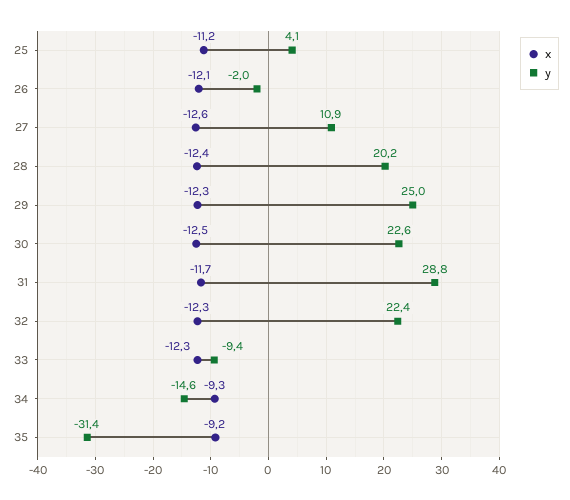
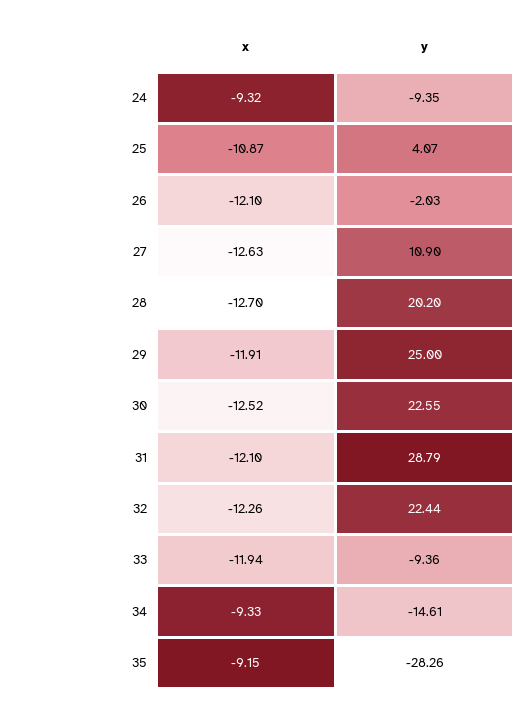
  {
    "x": {
-     "25": -11.2,
+     "25": -10.87,
      "26": -12.1,
      "27": -12.63,
-     "28": -12.4,
+     "28": -12.7,
-     "29": -12.3,
+     "29": -11.91,
      "30": -12.52,
-     "31": -11.7,
+     "31": -12.1,
      "32": -12.26,
-     "33": -12.3,
+     "33": -11.94,
      "34": -9.33,
-     "35": -9.15
+     "35": -9.15,
+     "24": -9.32
    },
    "y": {
      "25": 4.07,
      "26": -2.03,
      "27": 10.9,
      "28": 20.2,
      "29": 25,
      "30": 22.55,
      "31": 28.79,
      "32": 22.44,
      "33": -9.36,
      "34": -14.61,
-     "35": -31.4
+     "35": -28.26,
+     "24": -9.35
    }
  }

